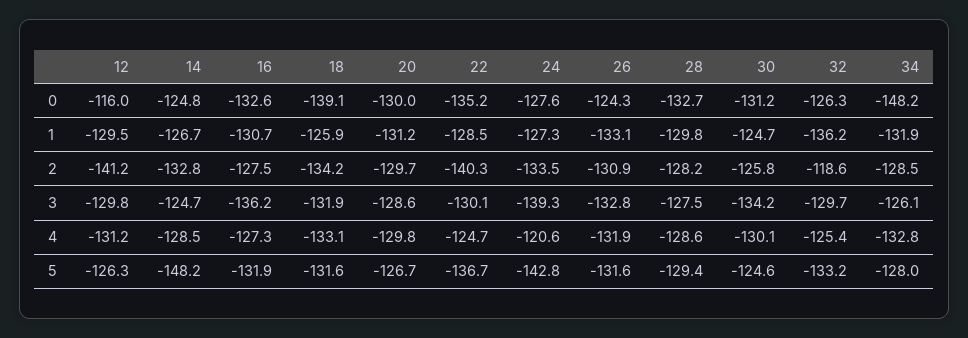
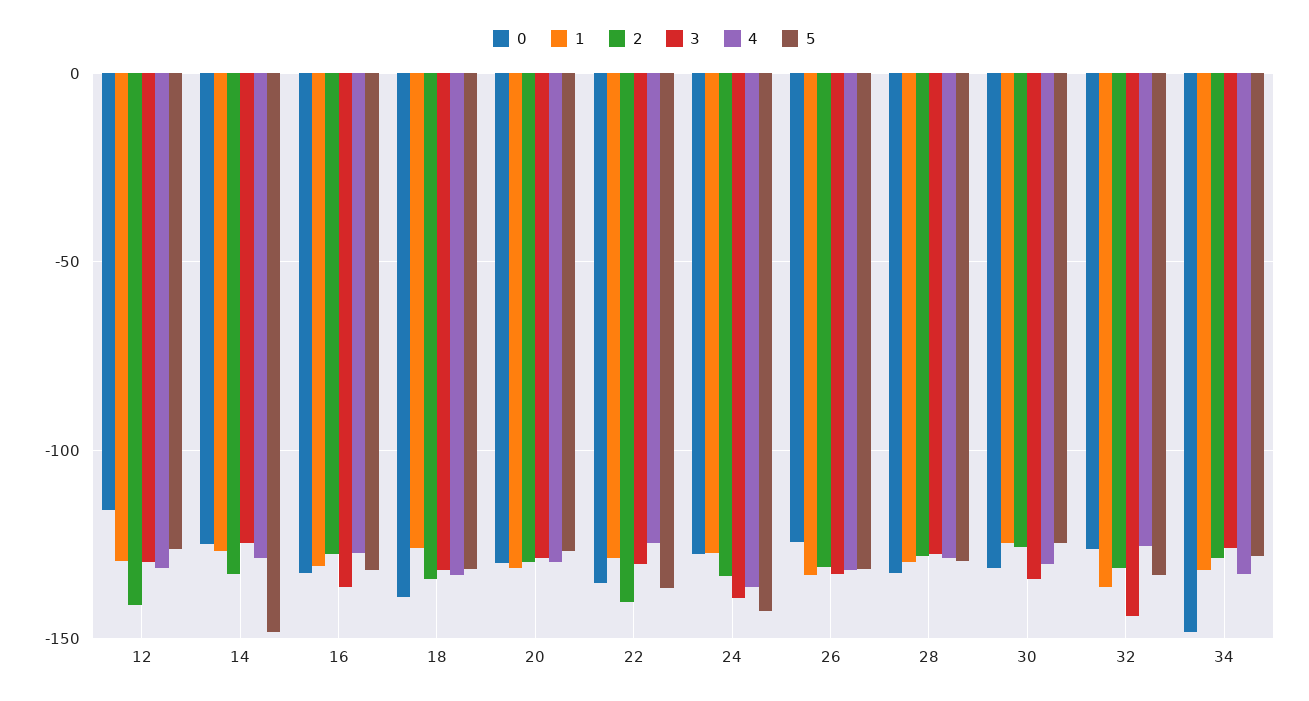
  {
    "0": {
      "12": -116,
      "14": -124.8,
      "16": -132.6,
      "18": -139.1,
      "20": -130,
      "22": -135.2,
      "24": -127.6,
      "26": -124.3,
      "28": -132.7,
      "30": -131.2,
      "32": -126.3,
      "34": -148.2
    },
    "1": {
      "12": -129.5,
      "14": -126.7,
      "16": -130.7,
      "18": -125.9,
      "20": -131.2,
      "22": -128.5,
      "24": -127.3,
      "26": -133.1,
      "28": -129.8,
      "30": -124.7,
      "32": -136.2,
      "34": -131.9
    },
    "2": {
      "12": -141.2,
      "14": -132.8,
      "16": -127.5,
      "18": -134.2,
      "20": -129.7,
      "22": -140.3,
      "24": -133.5,
      "26": -130.9,
      "28": -128.2,
      "30": -125.8,
-     "32": -118.6,
+     "32": -130,
      "34": -128.5
    },
    "3": {
      "12": -129.8,
      "14": -124.7,
      "16": -136.2,
      "18": -131.9,
      "20": -128.6,
      "22": -130.1,
      "24": -139.3,
      "26": -132.8,
      "28": -127.5,
      "30": -134.2,
-     "32": -129.7,
+     "32": -145,
      "34": -126.1
    },
    "4": {
      "12": -131.2,
      "14": -128.5,
      "16": -127.3,
      "18": -133.1,
      "20": -129.8,
      "22": -124.7,
-     "24": -120.6,
+     "24": -135,
      "26": -131.9,
      "28": -128.6,
      "30": -130.1,
      "32": -125.4,
      "34": -132.8
    },
    "5": {
      "12": -126.3,
      "14": -148.2,
      "16": -131.9,
      "18": -131.6,
      "20": -126.7,
      "22": -136.7,
      "24": -142.8,
      "26": -131.6,
      "28": -129.4,
      "30": -124.6,
      "32": -133.2,
      "34": -128
    }
  }

